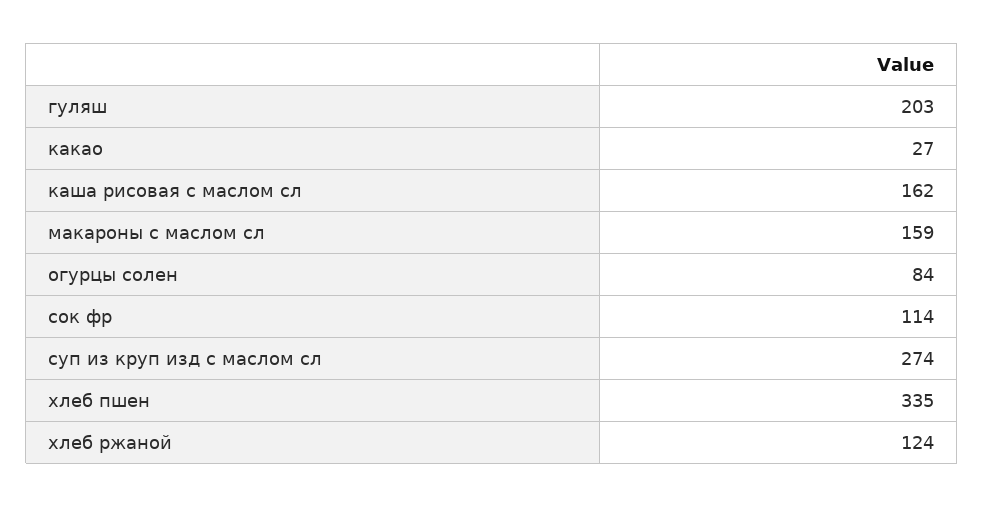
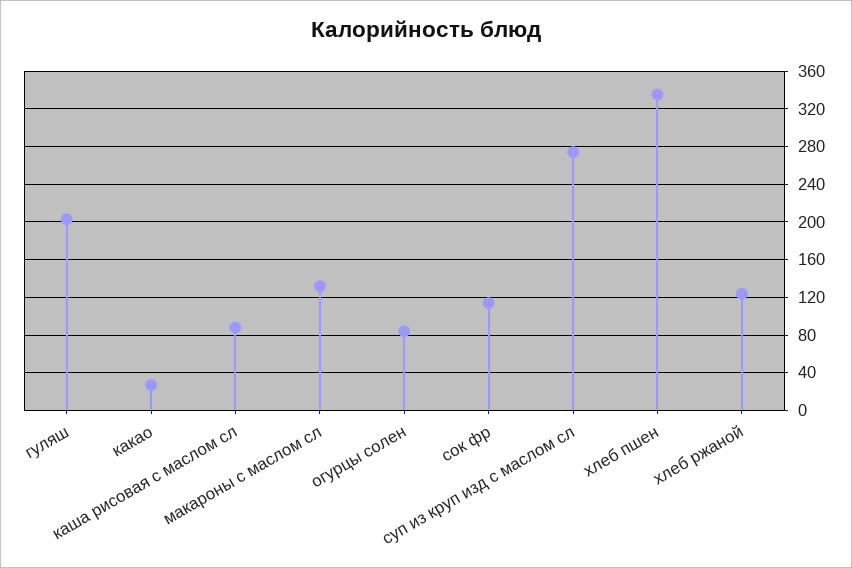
  {
    "гуляш": 203,
    "какао": 27,
-   "каша рисовая с маслом сл": 162,
+   "каша рисовая с маслом сл": 90,
-   "макароны с маслом сл": 159,
+   "макароны с маслом сл": 130,
    "огурцы солен": 84,
    "сок фр": 114,
    "суп из круп изд с маслом сл": 274,
    "хлеб пшен": 335,
    "хлеб ржаной": 124
  }

